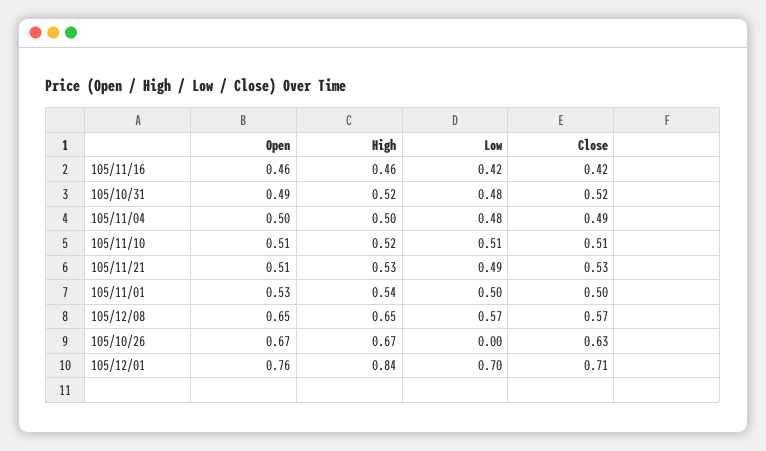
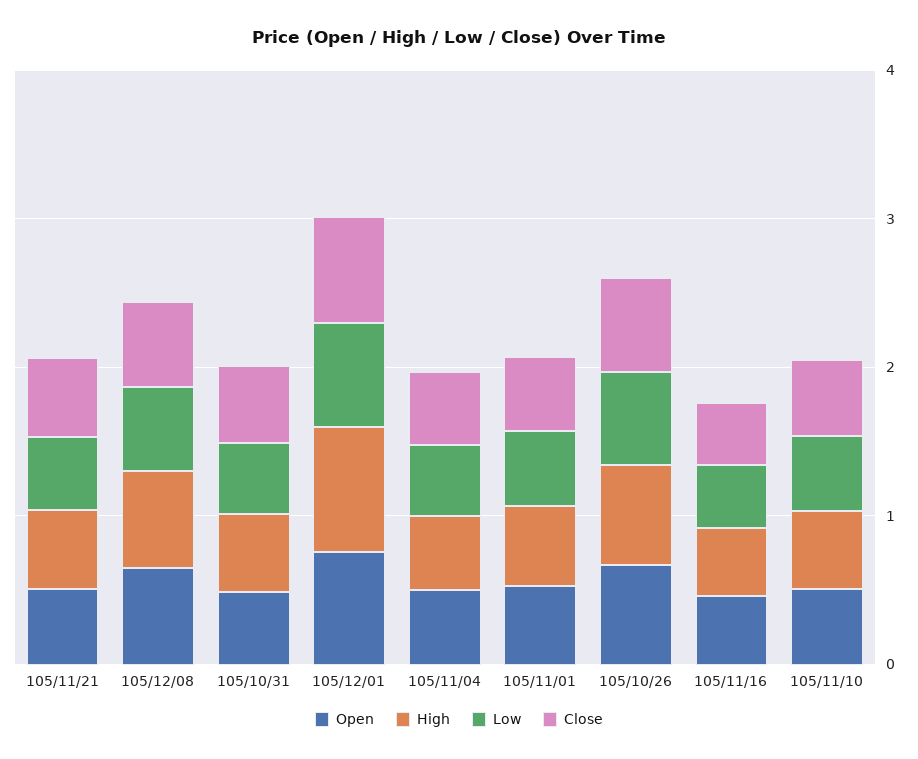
  {
    "Open": {
      "105/11/16": 0.46,
      "105/10/31": 0.49,
      "105/11/04": 0.5,
      "105/11/10": 0.51,
      "105/11/21": 0.51,
      "105/11/01": 0.53,
      "105/12/08": 0.65,
      "105/10/26": 0.67,
      "105/12/01": 0.76
    },
    "High": {
      "105/11/16": 0.46,
      "105/10/31": 0.52,
      "105/11/04": 0.5,
      "105/11/10": 0.52,
      "105/11/21": 0.53,
      "105/11/01": 0.54,
      "105/12/08": 0.65,
      "105/10/26": 0.67,
      "105/12/01": 0.84
    },
    "Low": {
      "105/11/16": 0.42,
      "105/10/31": 0.48,
      "105/11/04": 0.48,
      "105/11/10": 0.51,
      "105/11/21": 0.49,
      "105/11/01": 0.5,
      "105/12/08": 0.57,
-     "105/10/26": 0,
+     "105/10/26": 0.6,
      "105/12/01": 0.7
    },
    "Close": {
      "105/11/16": 0.42,
      "105/10/31": 0.52,
      "105/11/04": 0.49,
      "105/11/10": 0.51,
      "105/11/21": 0.53,
      "105/11/01": 0.5,
      "105/12/08": 0.57,
      "105/10/26": 0.63,
      "105/12/01": 0.71
    }
  }

